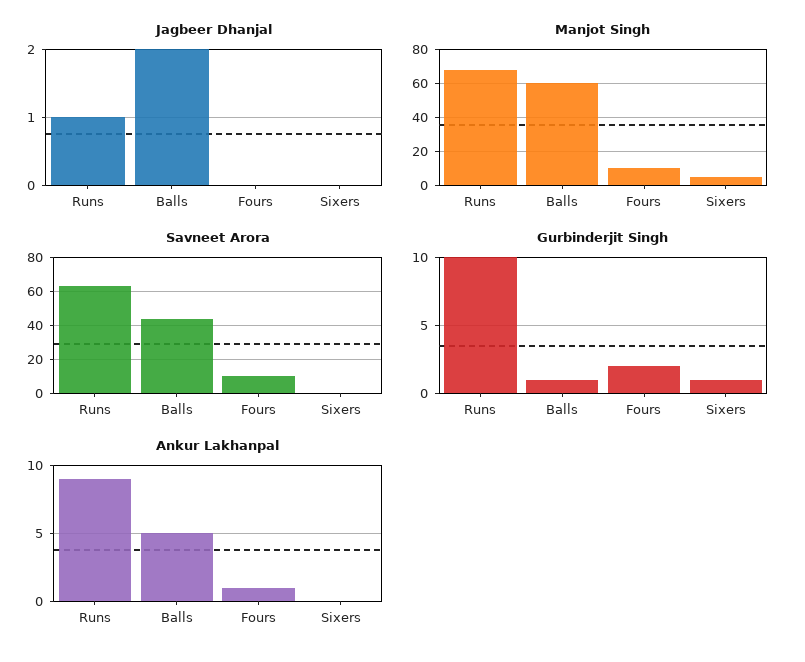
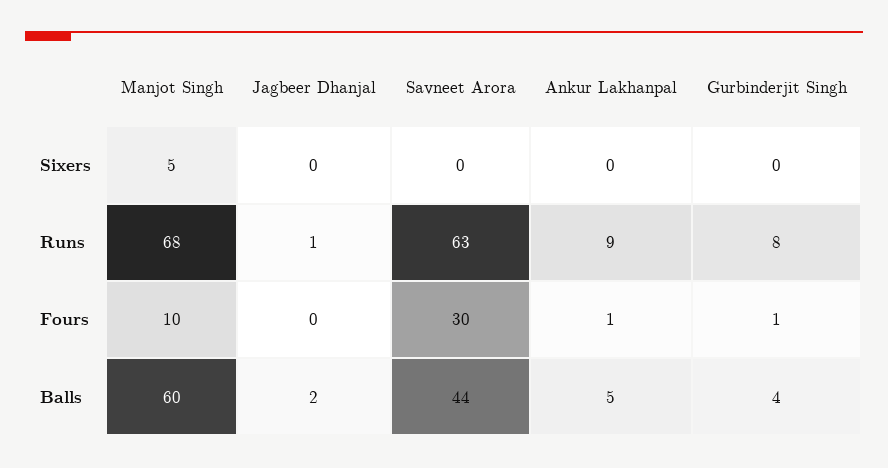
  {
    "Jagbeer Dhanjal": {
      "Runs": 1,
      "Balls": 2,
      "Fours": 0,
      "Sixers": 0
    },
    "Manjot Singh": {
      "Runs": 68,
      "Balls": 60,
      "Fours": 10,
      "Sixers": 5
    },
    "Savneet Arora": {
      "Runs": 63,
      "Balls": 44,
-     "Fours": 10,
+     "Fours": 30,
      "Sixers": 0
    },
    "Gurbinderjit Singh": {
-     "Runs": 10,
+     "Runs": 8,
-     "Balls": 1,
+     "Balls": 4,
-     "Fours": 2,
+     "Fours": 1,
-     "Sixers": 1
+     "Sixers": 0
    },
    "Ankur Lakhanpal": {
      "Runs": 9,
      "Balls": 5,
      "Fours": 1,
      "Sixers": 0
    }
  }

